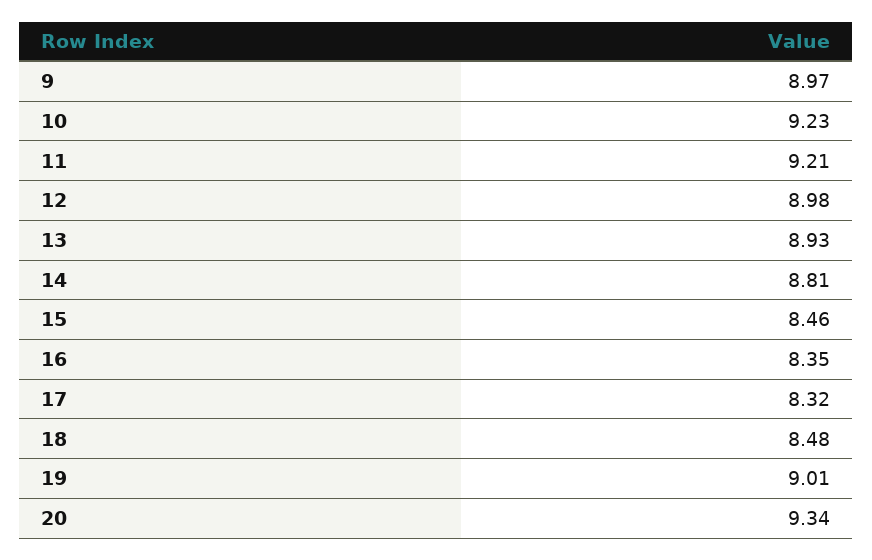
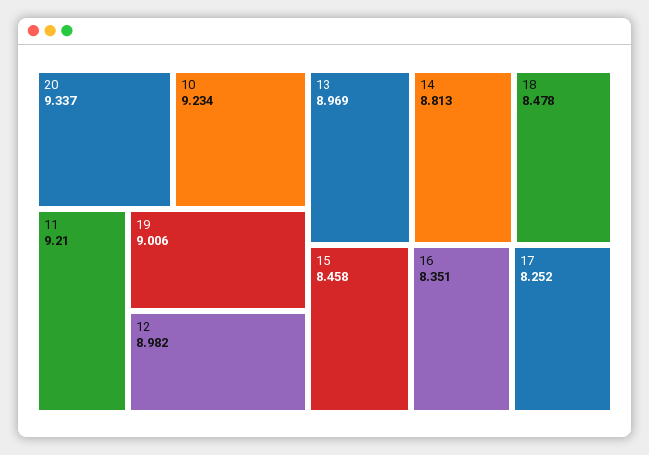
  {
-   "9": 8.97,
    "10": 9.234,
    "11": 9.21,
    "12": 8.982,
-   "13": 8.93,
+   "13": 8.969,
    "14": 8.813,
    "15": 8.458,
    "16": 8.351,
-   "17": 8.32,
+   "17": 8.252,
    "18": 8.478,
    "19": 9.006,
    "20": 9.337
  }

